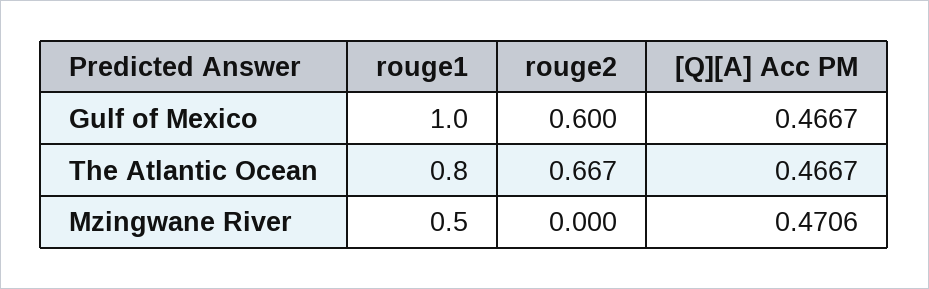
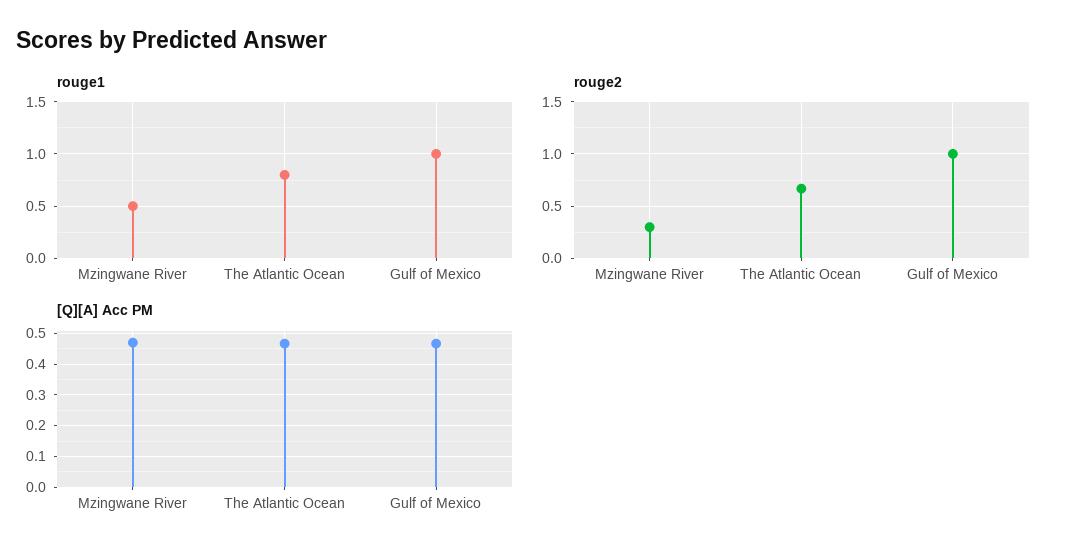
  {
    "rouge1": {
      "Gulf of Mexico": 1,
      "The Atlantic Ocean": 0.8,
      "Mzingwane River": 0.5
    },
    "rouge2": {
-     "Gulf of Mexico": 0.6,
+     "Gulf of Mexico": 1,
      "The Atlantic Ocean": 0.667,
-     "Mzingwane River": 0
+     "Mzingwane River": 0.3
    },
    "[Q][A] Acc PM": {
      "Gulf of Mexico": 0.4667,
      "The Atlantic Ocean": 0.4667,
      "Mzingwane River": 0.4706
    }
  }

